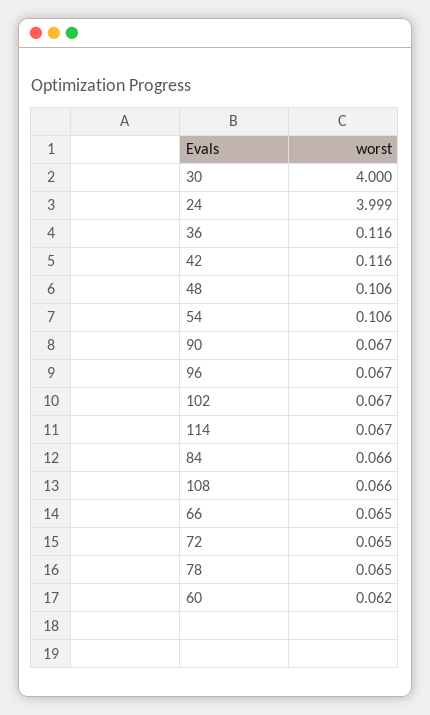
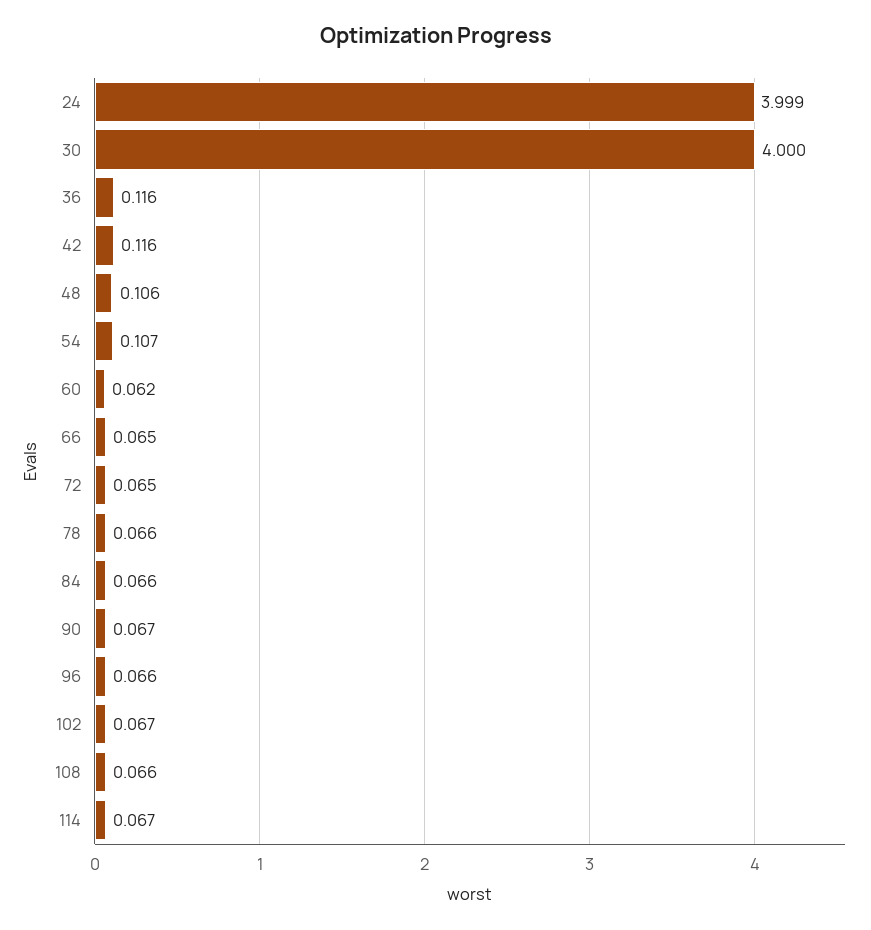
  {
    "30": 4,
    "24": 3.999,
    "36": 0.116,
    "42": 0.116,
    "48": 0.106,
-   "54": 0.106,
+   "54": 0.107,
    "90": 0.067,
-   "96": 0.067,
+   "96": 0.066,
    "102": 0.067,
    "114": 0.067,
    "84": 0.066,
    "108": 0.066,
    "66": 0.065,
    "72": 0.065,
-   "78": 0.065,
+   "78": 0.066,
    "60": 0.062
  }

